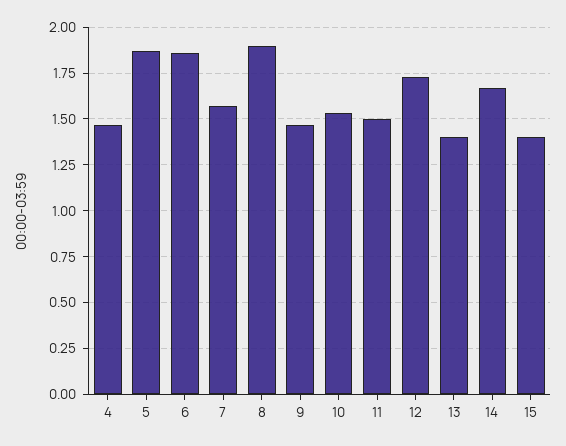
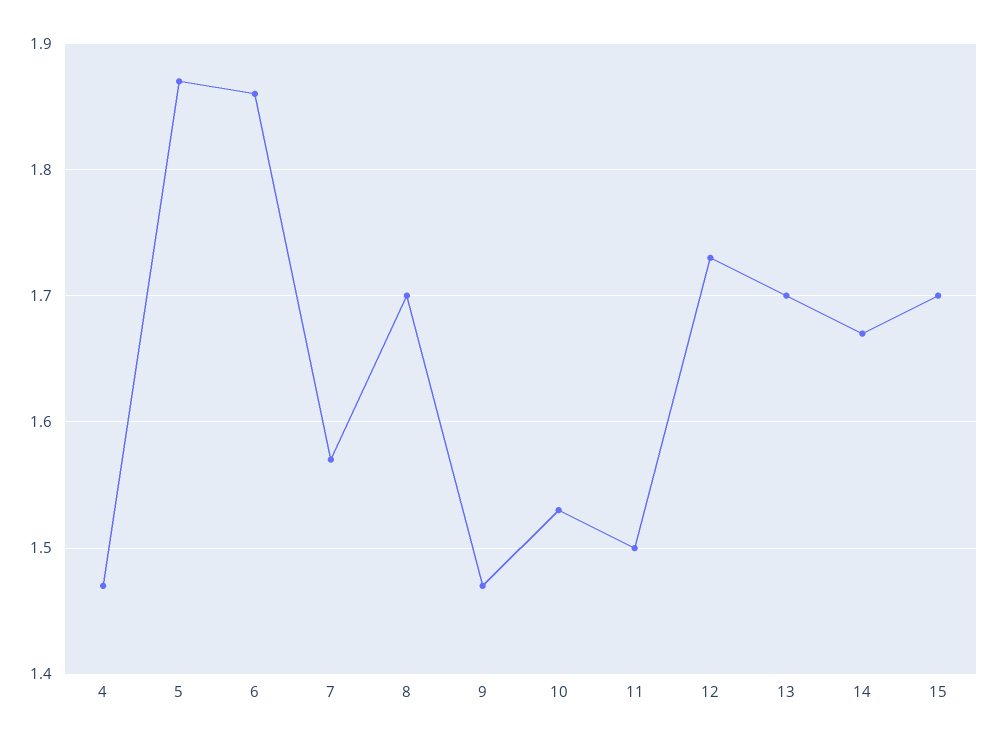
  {
    "4": 1.47,
    "5": 1.87,
    "6": 1.86,
    "7": 1.57,
-   "8": 1.9,
+   "8": 1.7,
    "9": 1.47,
    "10": 1.53,
    "11": 1.5,
    "12": 1.73,
-   "13": 1.4,
+   "13": 1.7,
    "14": 1.67,
-   "15": 1.4
+   "15": 1.7
  }

